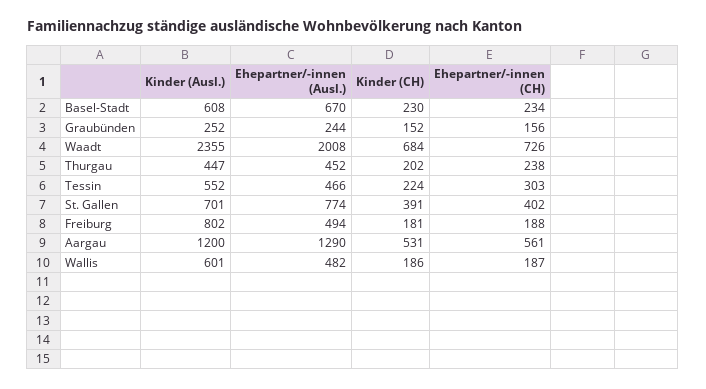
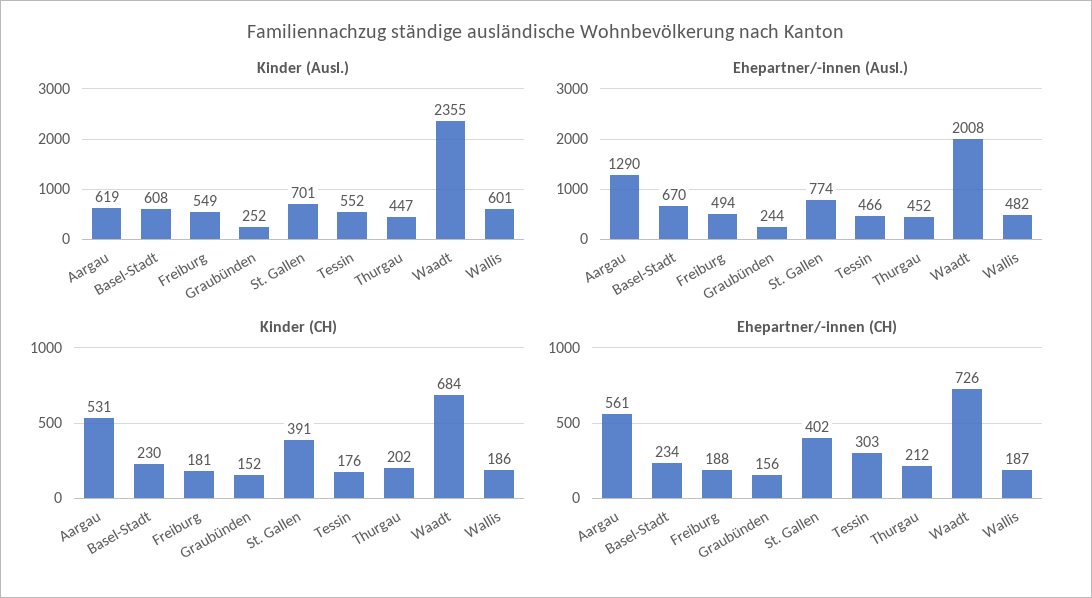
  {
    "Kinder (Ausl.)": {
      "Basel-Stadt": 608,
      "Graubünden": 252,
      "Waadt": 2355,
      "Thurgau": 447,
      "Tessin": 552,
      "St. Gallen": 701,
-     "Freiburg": 802,
+     "Freiburg": 549,
-     "Aargau": 1200,
+     "Aargau": 619,
      "Wallis": 601
    },
    "Ehepartner/-innen (Ausl.)": {
      "Basel-Stadt": 670,
      "Graubünden": 244,
      "Waadt": 2008,
      "Thurgau": 452,
      "Tessin": 466,
      "St. Gallen": 774,
      "Freiburg": 494,
      "Aargau": 1290,
      "Wallis": 482
    },
    "Kinder (CH)": {
      "Basel-Stadt": 230,
      "Graubünden": 152,
      "Waadt": 684,
      "Thurgau": 202,
-     "Tessin": 224,
+     "Tessin": 176,
      "St. Gallen": 391,
      "Freiburg": 181,
      "Aargau": 531,
      "Wallis": 186
    },
    "Ehepartner/-innen (CH)": {
      "Basel-Stadt": 234,
      "Graubünden": 156,
      "Waadt": 726,
-     "Thurgau": 238,
+     "Thurgau": 212,
      "Tessin": 303,
      "St. Gallen": 402,
      "Freiburg": 188,
      "Aargau": 561,
      "Wallis": 187
    }
  }

